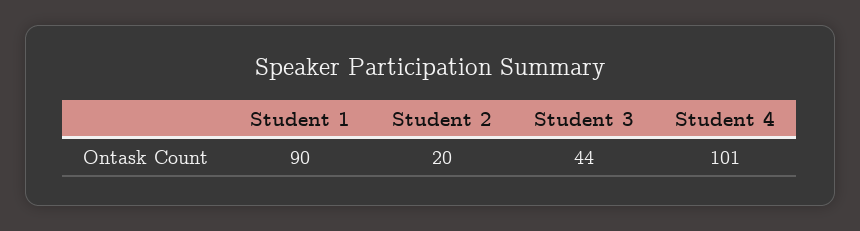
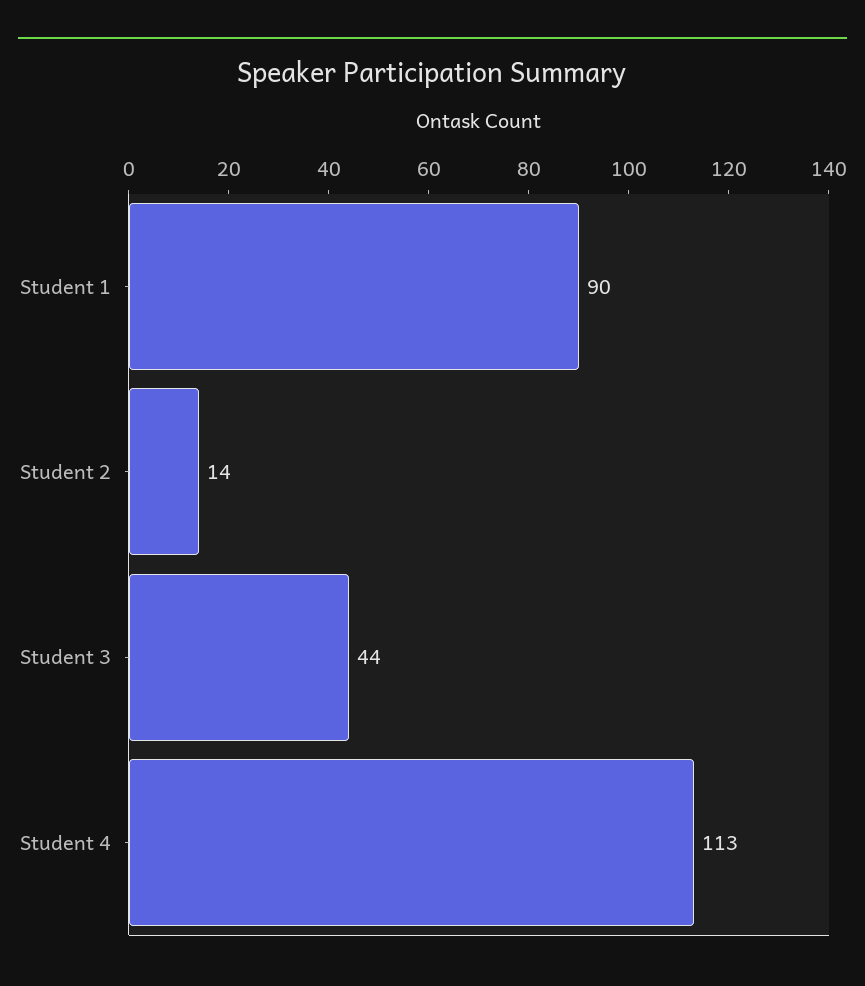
  {
    "Student 1": 90,
-   "Student 2": 20,
+   "Student 2": 14,
    "Student 3": 44,
-   "Student 4": 101
+   "Student 4": 113
  }

